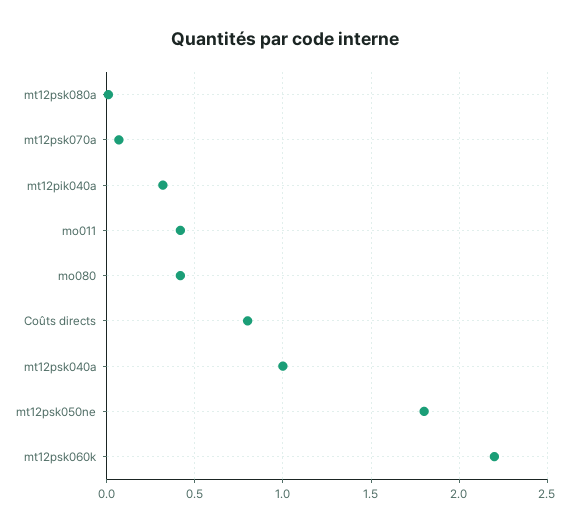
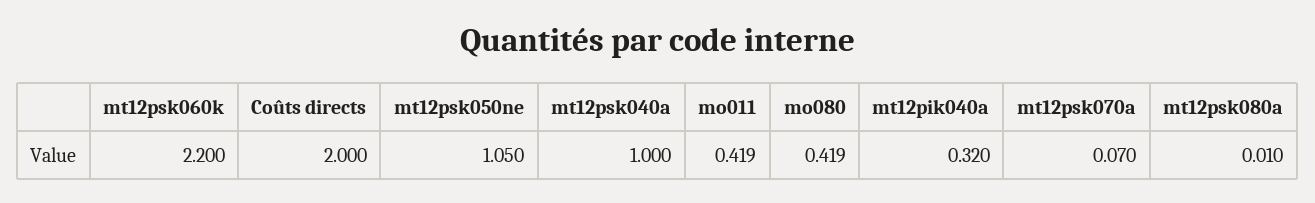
  {
    "mt12psk080a": 0.01,
    "mt12psk070a": 0.07,
    "mt12pik040a": 0.32,
    "mo011": 0.419,
    "mo080": 0.419,
-   "Coûts directs": 0.8,
+   "Coûts directs": 2,
    "mt12psk040a": 1,
-   "mt12psk050ne": 1.8,
+   "mt12psk050ne": 1.05,
    "mt12psk060k": 2.2
  }

